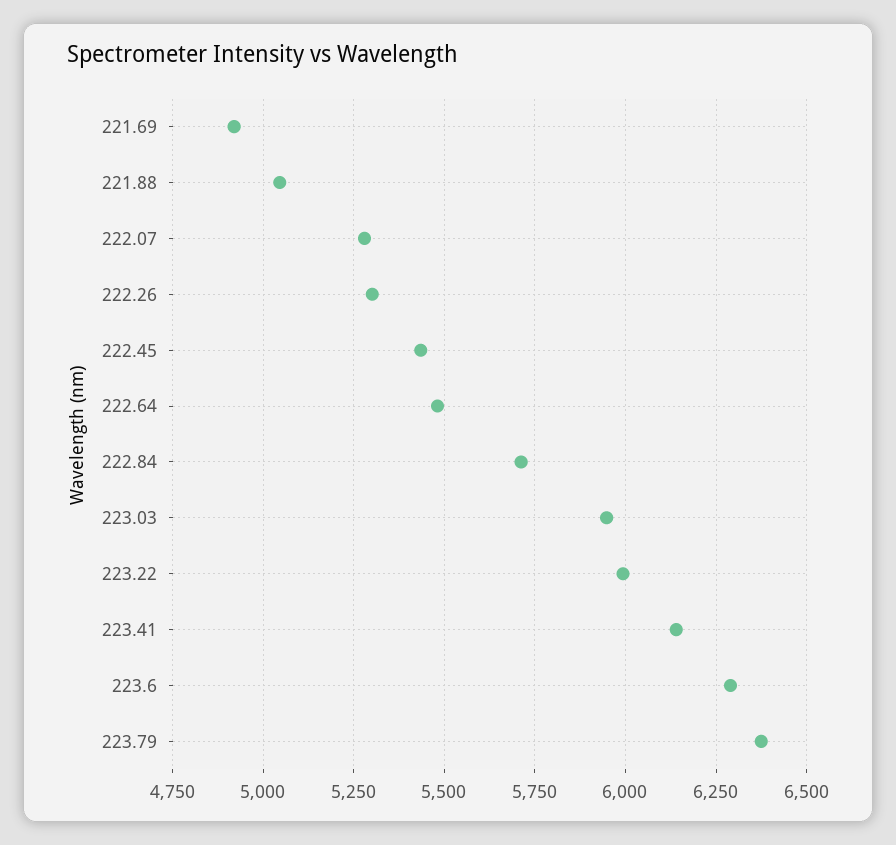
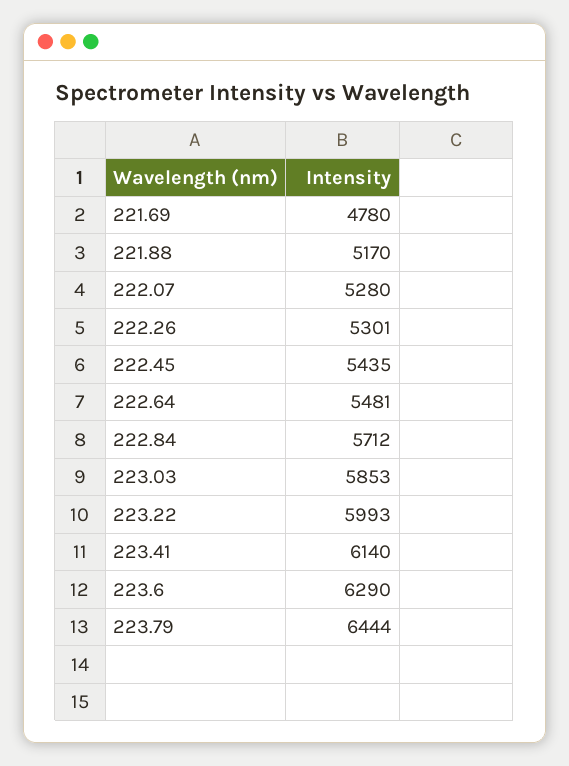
  {
-   "221.69": 4925,
+   "221.69": 4780,
-   "221.88": 5050,
+   "221.88": 5170,
    "222.07": 5280,
    "222.26": 5301,
    "222.45": 5435,
    "222.64": 5481,
    "222.84": 5712,
-   "223.03": 5950,
+   "223.03": 5853,
    "223.22": 5993,
    "223.41": 6140,
    "223.6": 6290,
-   "223.79": 6375
+   "223.79": 6444
  }

